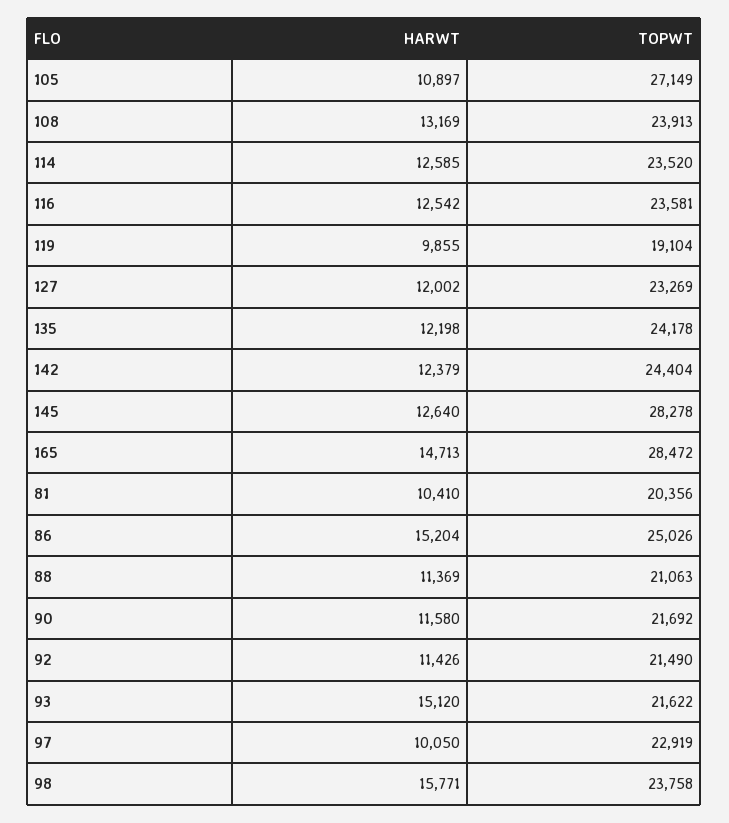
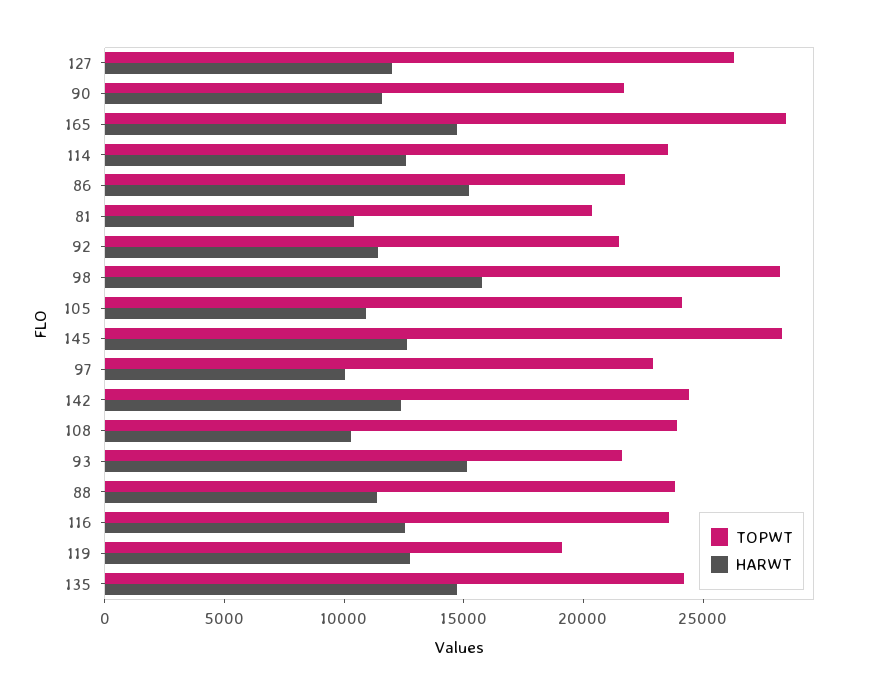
  {
    "HARWT": {
      "105": 10897,
-     "108": 13169,
+     "108": 10000,
      "114": 12585,
      "116": 12542,
-     "119": 9855,
+     "119": 13000,
      "127": 12002,
-     "135": 12198,
+     "135": 15000,
      "142": 12379,
      "145": 12640,
      "165": 14713,
      "81": 10410,
      "86": 15204,
      "88": 11369,
      "90": 11580,
      "92": 11426,
      "93": 15120,
      "97": 10050,
      "98": 15771
    },
    "TOPWT": {
-     "105": 27149,
+     "105": 24000,
      "108": 23913,
      "114": 23520,
      "116": 23581,
      "119": 19104,
-     "127": 23269,
+     "127": 26000,
      "135": 24178,
      "142": 24404,
      "145": 28278,
      "165": 28472,
      "81": 20356,
-     "86": 25026,
+     "86": 22000,
-     "88": 21063,
+     "88": 24000,
      "90": 21692,
      "92": 21490,
      "93": 21622,
      "97": 22919,
-     "98": 23758
+     "98": 28000
    }
  }

